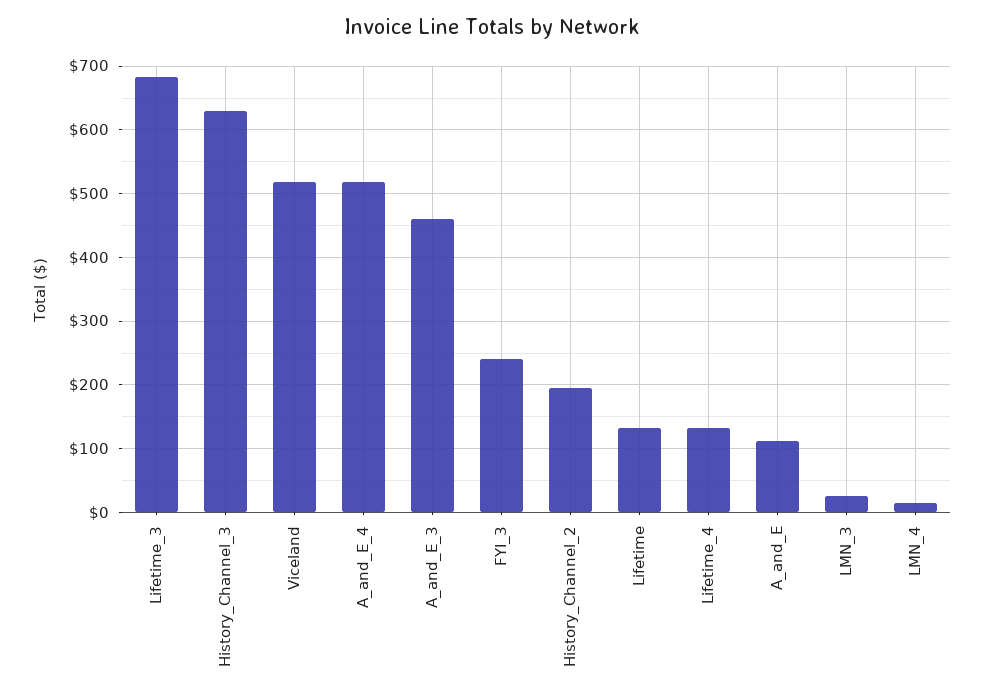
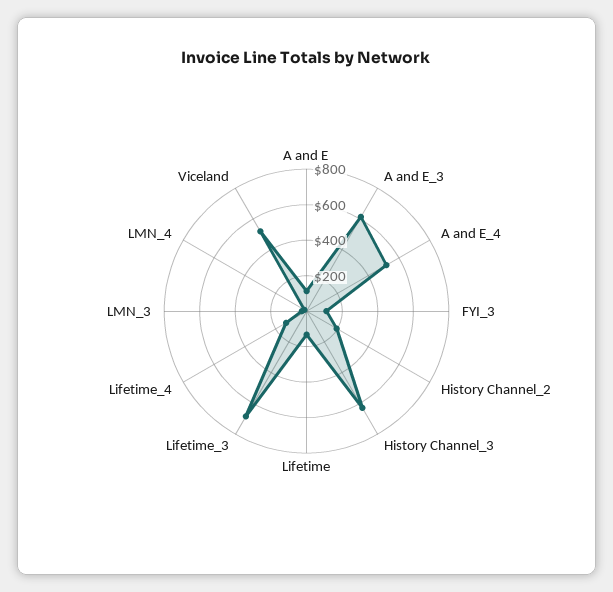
  {
    "Lifetime_3": 680,
    "History_Channel_3": 630,
    "Viceland": 520,
    "A_and_E_4": 520,
-   "A_and_E_3": 460,
+   "A_and_E_3": 600,
-   "FYI_3": 240,
+   "FYI_3": 100,
    "History_Channel_2": 200,
    "Lifetime": 130,
    "Lifetime_4": 130,
    "A_and_E": 110,
    "LMN_3": 30,
    "LMN_4": 10
  }

